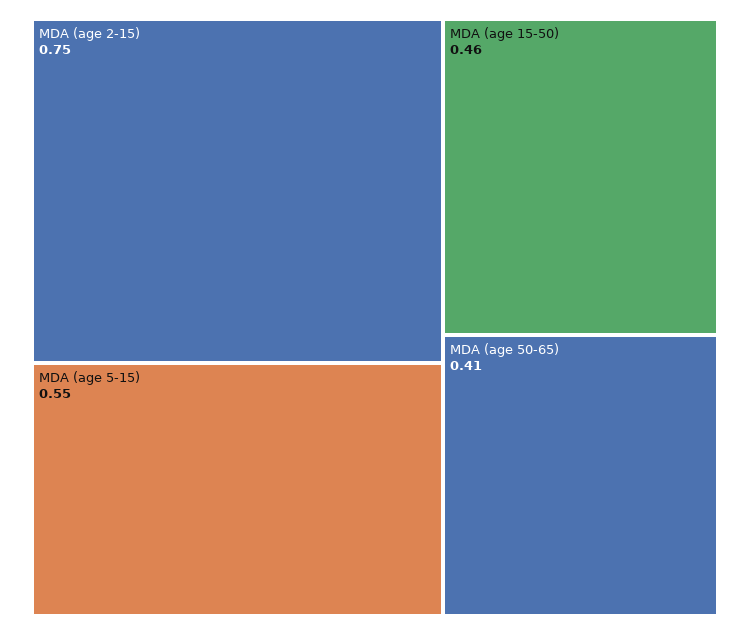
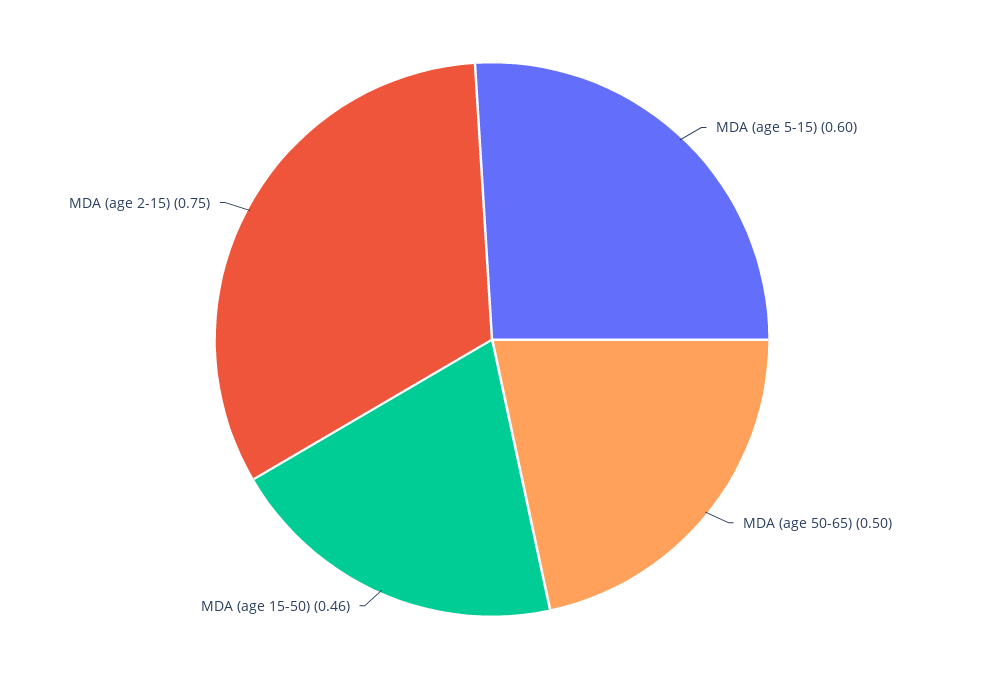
  {
    "MDA (age 2-15)": 0.75,
-   "MDA (age 5-15)": 0.55,
+   "MDA (age 5-15)": 0.6,
    "MDA (age 15-50)": 0.46,
-   "MDA (age 50-65)": 0.41
+   "MDA (age 50-65)": 0.5
  }

